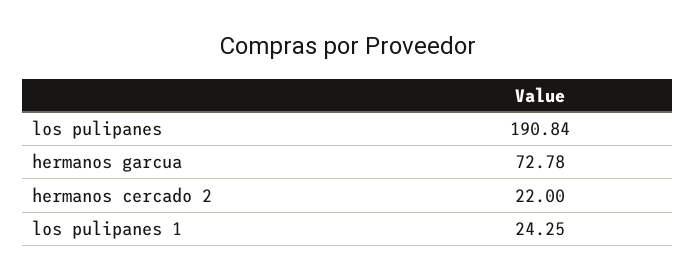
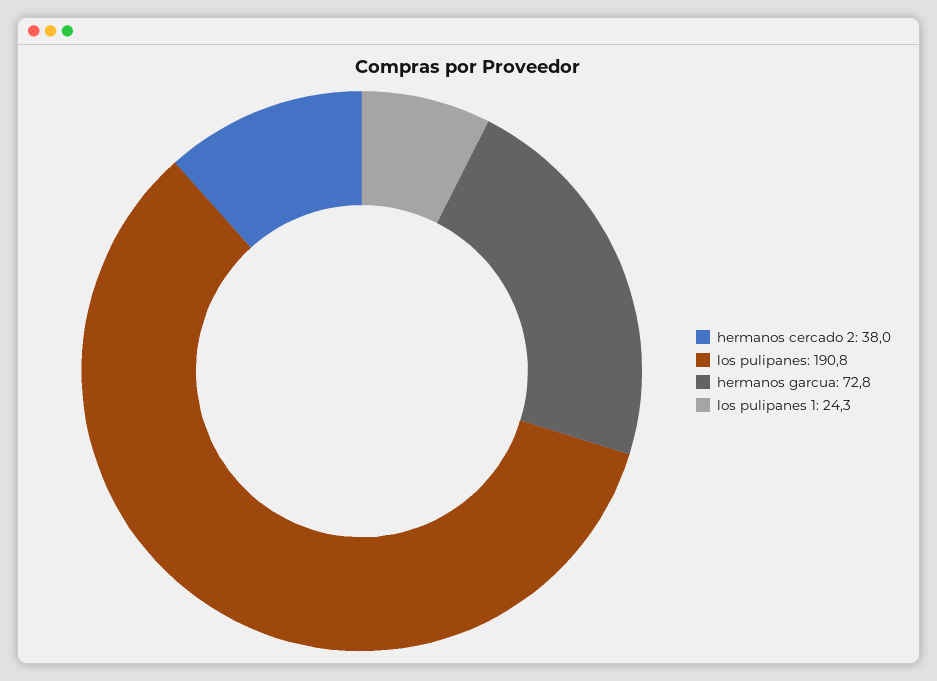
  {
    "los pulipanes": 190.84,
    "hermanos garcua": 72.78,
-   "hermanos cercado 2": 22,
+   "hermanos cercado 2": 38,
    "los pulipanes 1": 24.25
  }

